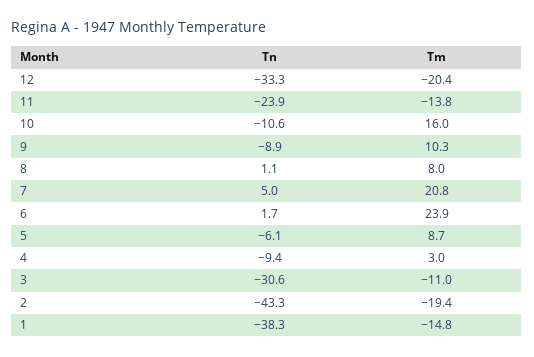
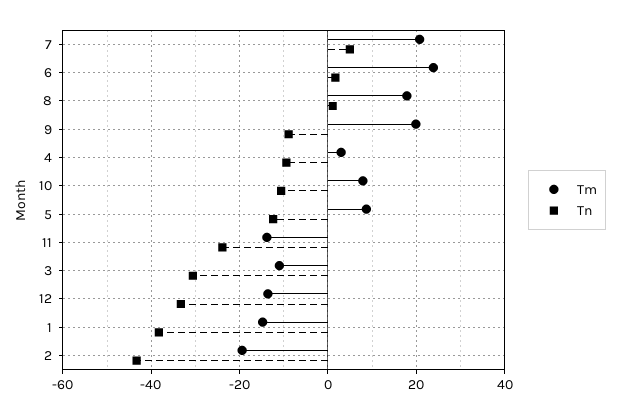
  {
    "Tn": {
      "12": -33.3,
      "11": -23.9,
      "10": -10.6,
      "9": -8.9,
      "8": 1.1,
      "7": 5,
      "6": 1.7,
-     "5": -6.1,
+     "5": -12,
      "4": -9.4,
      "3": -30.6,
      "2": -43.3,
      "1": -38.3
    },
    "Tm": {
-     "12": -20.4,
+     "12": -14,
      "11": -13.8,
-     "10": 16,
+     "10": 8,
-     "9": 10.3,
+     "9": 20,
-     "8": 8,
+     "8": 18,
      "7": 20.8,
      "6": 23.9,
      "5": 8.7,
      "4": 3,
      "3": -11,
      "2": -19.4,
      "1": -14.8
    }
  }

